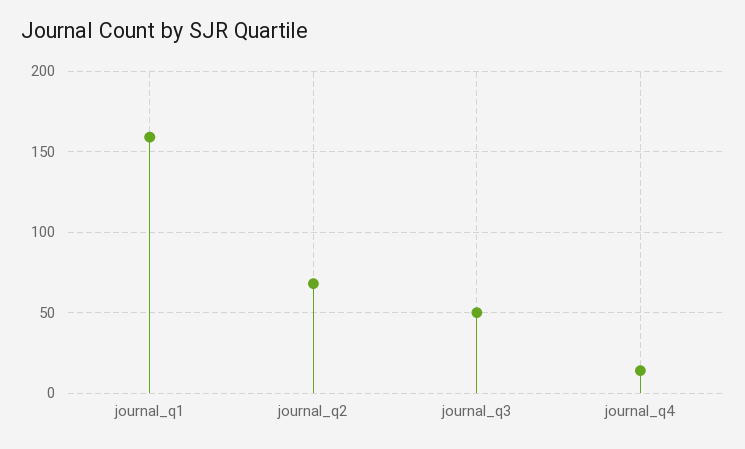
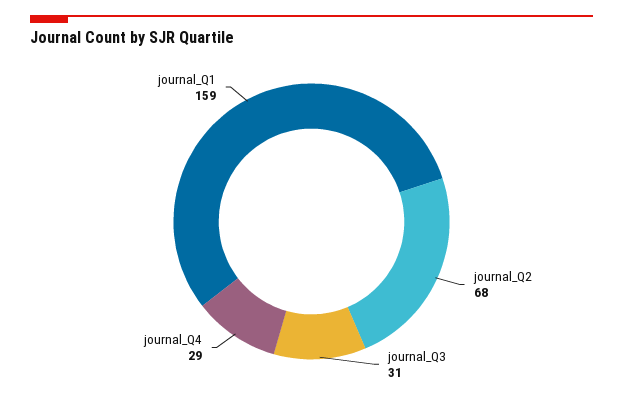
  {
    "journal_q1": 159,
    "journal_q2": 68,
-   "journal_q3": 50,
+   "journal_q3": 31,
-   "journal_q4": 15
+   "journal_q4": 29
  }

